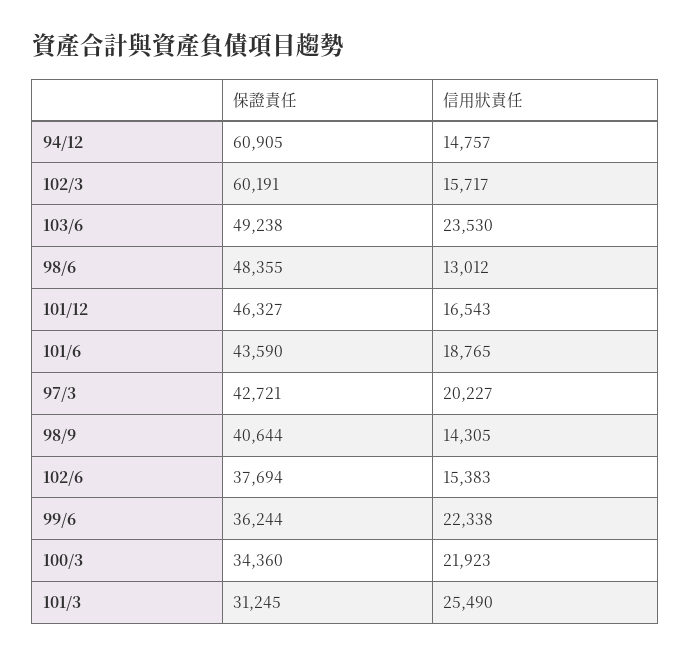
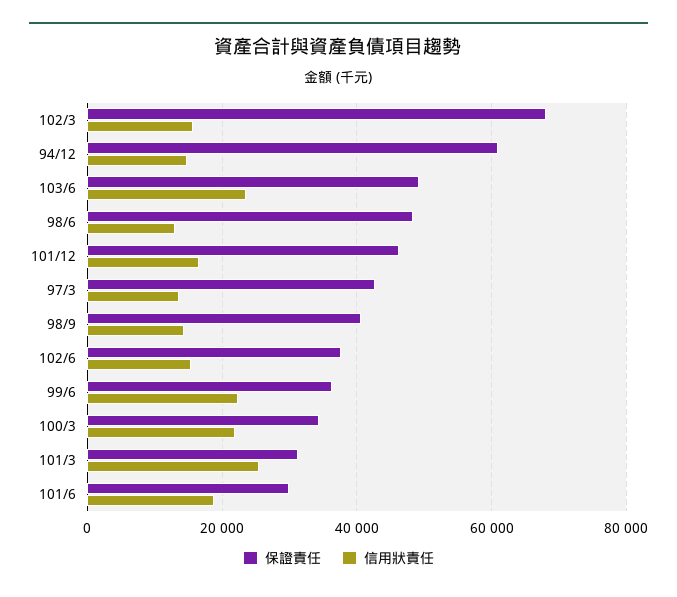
  {
    "保證責任": {
      "94/12": 60905,
-     "102/3": 60191,
+     "102/3": 68000,
      "103/6": 49238,
      "98/6": 48355,
      "101/12": 46327,
-     "101/6": 43590,
+     "101/6": 30000,
      "97/3": 42721,
      "98/9": 40644,
      "102/6": 37694,
      "99/6": 36244,
      "100/3": 34360,
      "101/3": 31245
    },
    "信用狀責任": {
      "94/12": 14757,
      "102/3": 15717,
      "103/6": 23530,
      "98/6": 13012,
      "101/12": 16543,
      "101/6": 18765,
-     "97/3": 20227,
+     "97/3": 14000,
      "98/9": 14305,
      "102/6": 15383,
      "99/6": 22338,
      "100/3": 21923,
      "101/3": 25490
    }
  }

